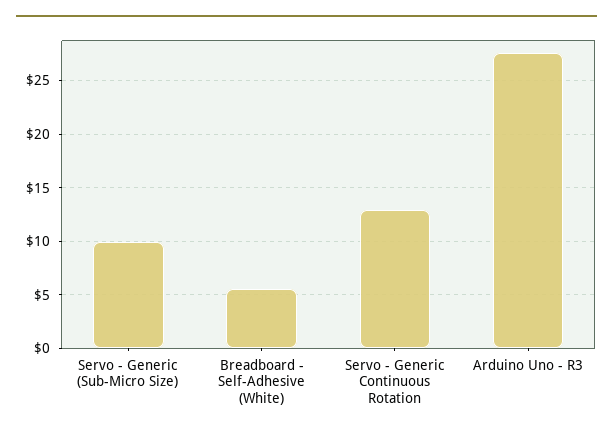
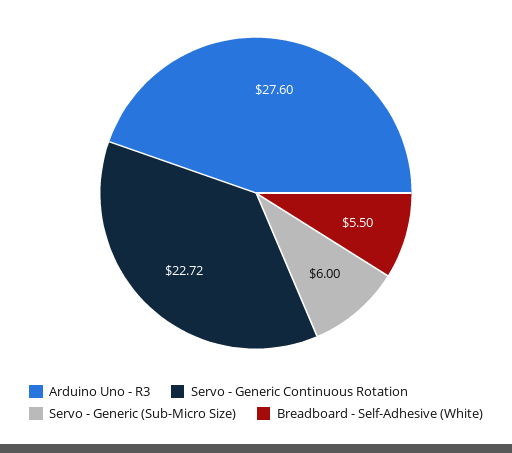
  {
-   "Servo - Generic (Sub-Micro Size)": 10,
+   "Servo - Generic (Sub-Micro Size)": 6,
    "Breadboard - Self-Adhesive (White)": 5.5,
-   "Servo - Generic Continuous Rotation": 13,
+   "Servo - Generic Continuous Rotation": 22.72,
    "Arduino Uno - R3": 27.6
  }

